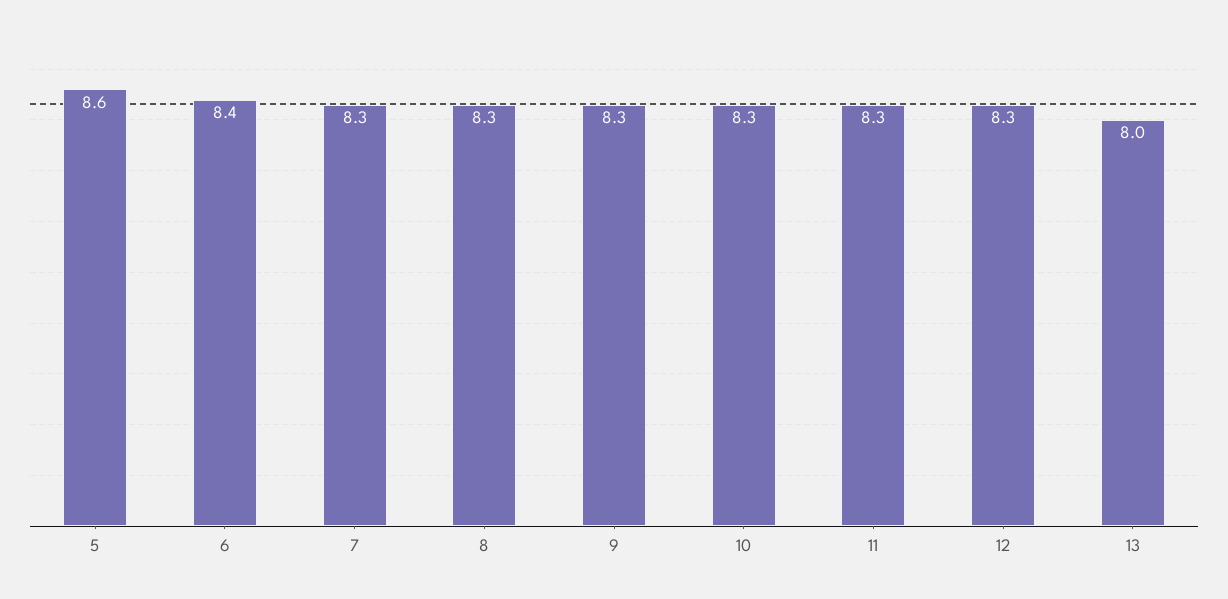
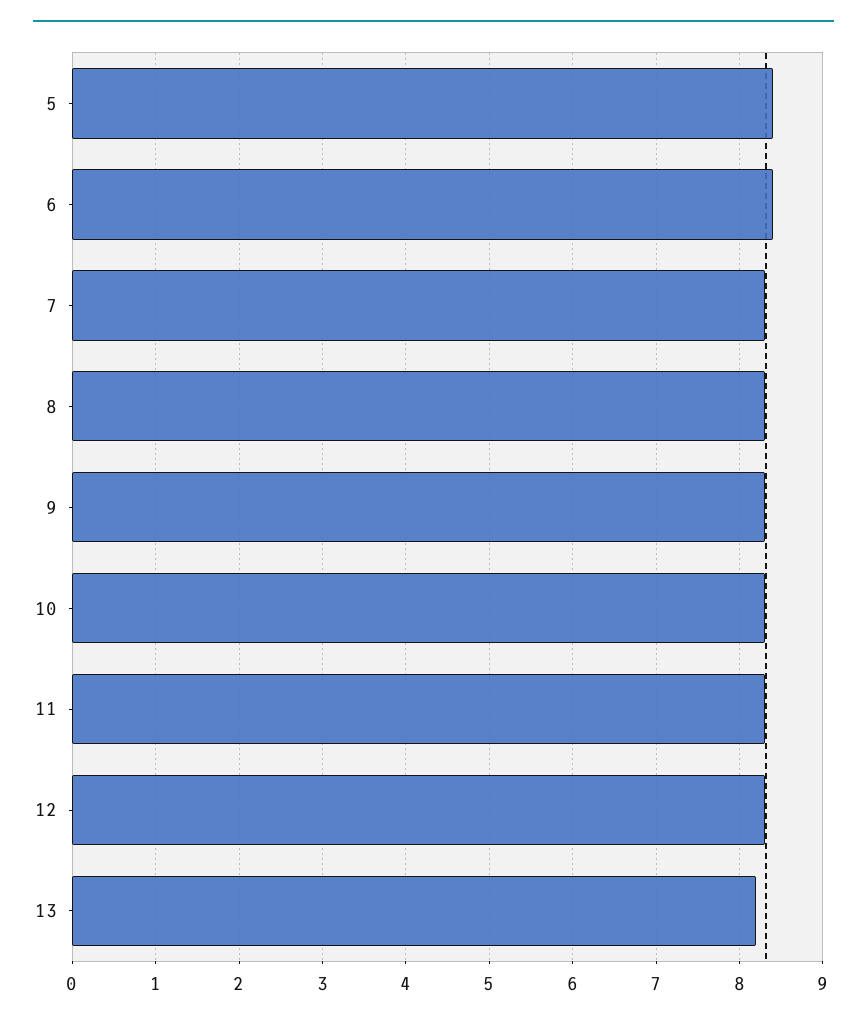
  {
-   "5": 8.6,
+   "5": 8.4,
    "6": 8.4,
    "7": 8.3,
    "8": 8.3,
    "9": 8.3,
    "10": 8.3,
    "11": 8.3,
    "12": 8.3,
-   "13": 8
+   "13": 8.2
  }

